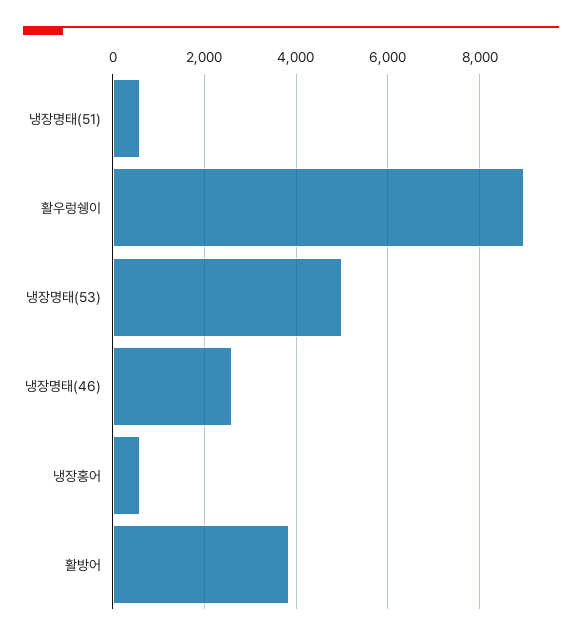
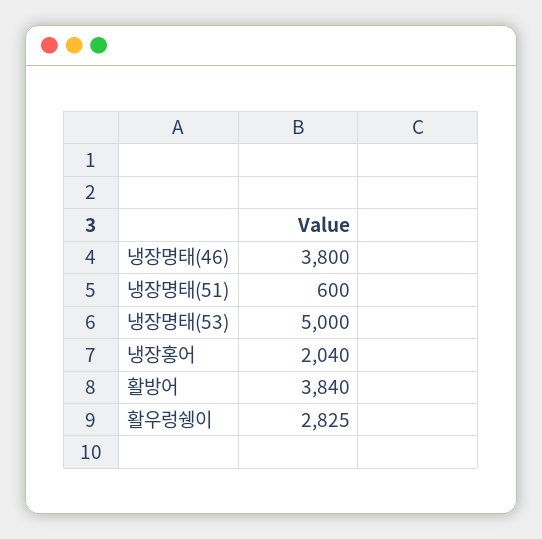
  {
    "냉장명태(51)": 600,
-   "활우렁쉥이": 9000,
+   "활우렁쉥이": 2825,
    "냉장명태(53)": 5000,
-   "냉장명태(46)": 2600,
+   "냉장명태(46)": 3800,
-   "냉장홍어": 600,
+   "냉장홍어": 2040,
    "활방어": 3840
  }

